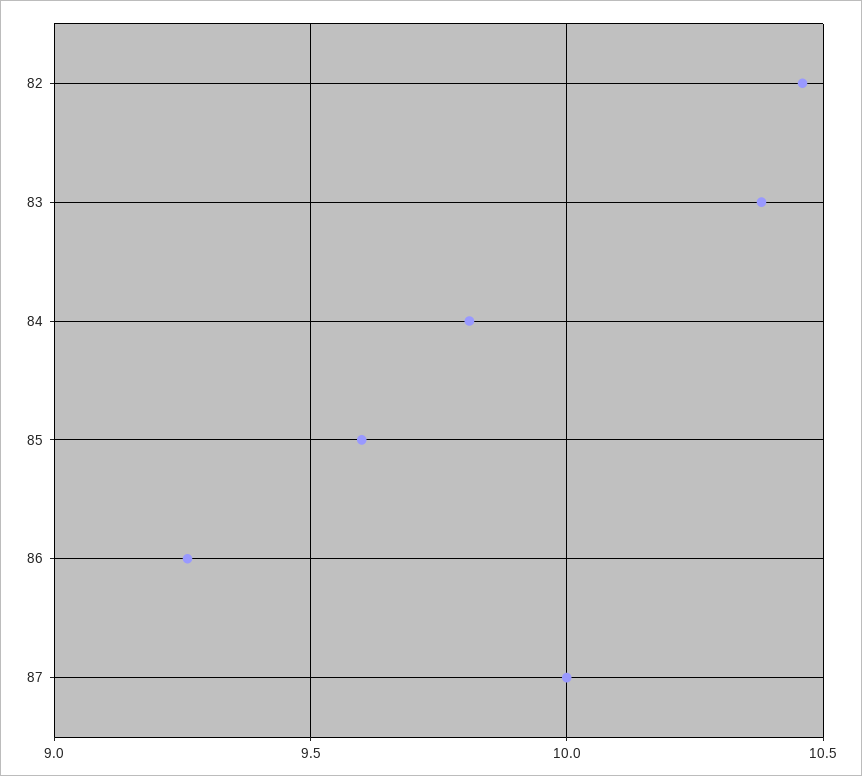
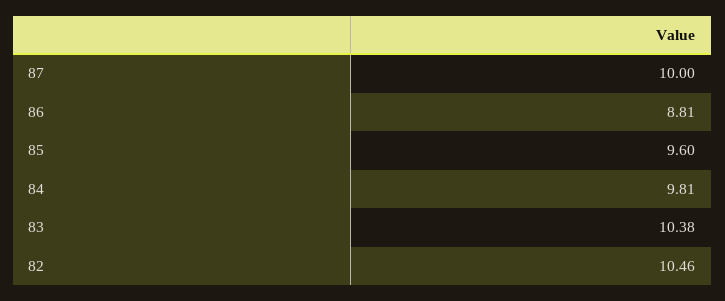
  {
    "82": 10.46,
    "83": 10.38,
    "84": 9.81,
    "85": 9.6,
-   "86": 9.25,
+   "86": 8.81,
    "87": 10
  }

